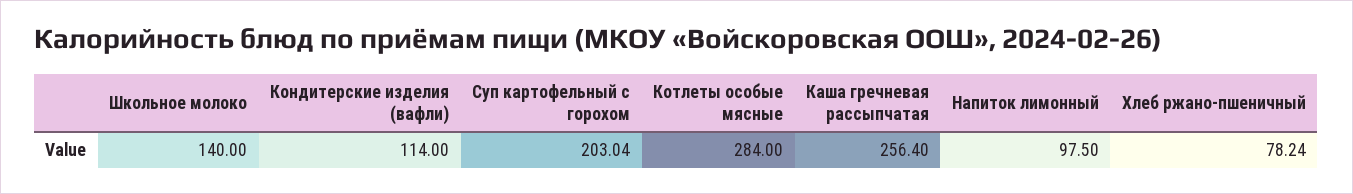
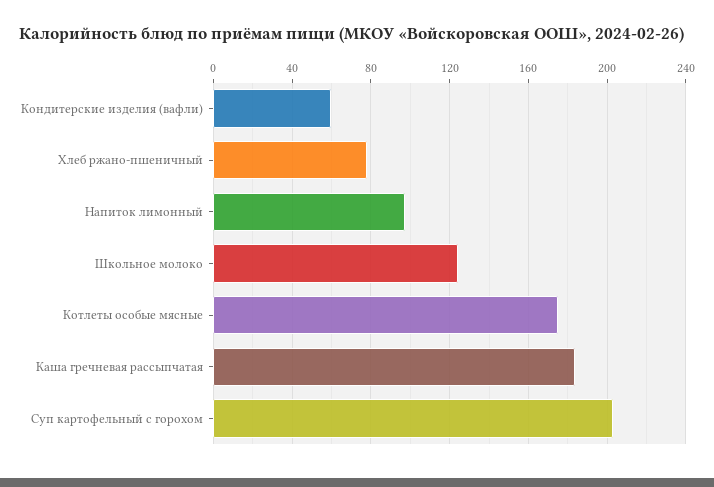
  {
-   "Школьное молоко": 140,
+   "Школьное молоко": 125,
-   "Кондитерские изделия (вафли)": 114,
+   "Кондитерские изделия (вафли)": 60,
    "Суп картофельный с горохом": 203.04,
-   "Котлеты особые мясные": 284,
+   "Котлеты особые мясные": 175,
-   "Каша гречневая рассыпчатая": 256.4,
+   "Каша гречневая рассыпчатая": 185,
    "Напиток лимонный": 97.5,
    "Хлеб ржано-пшеничный": 78.24
  }

